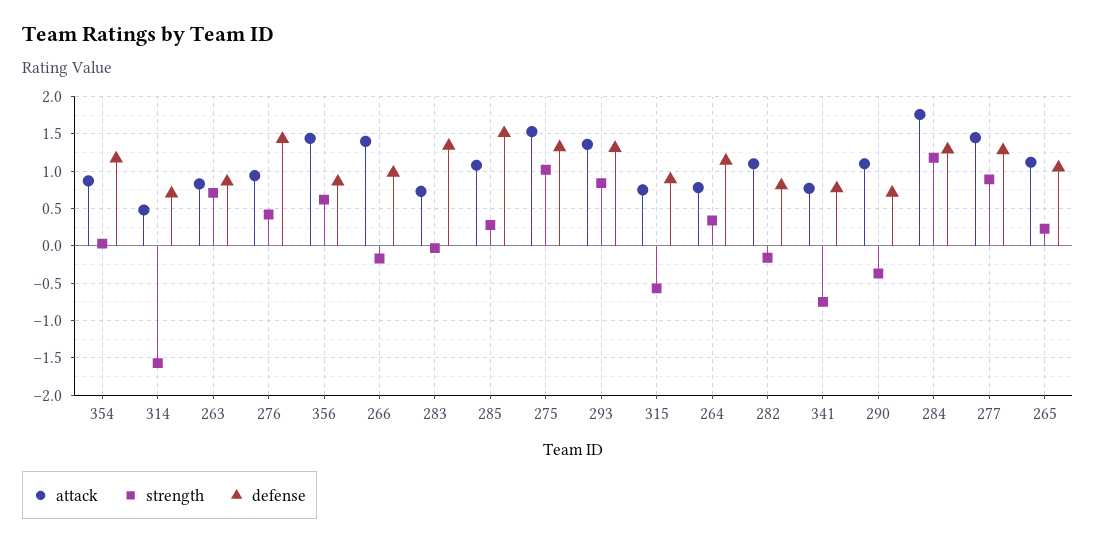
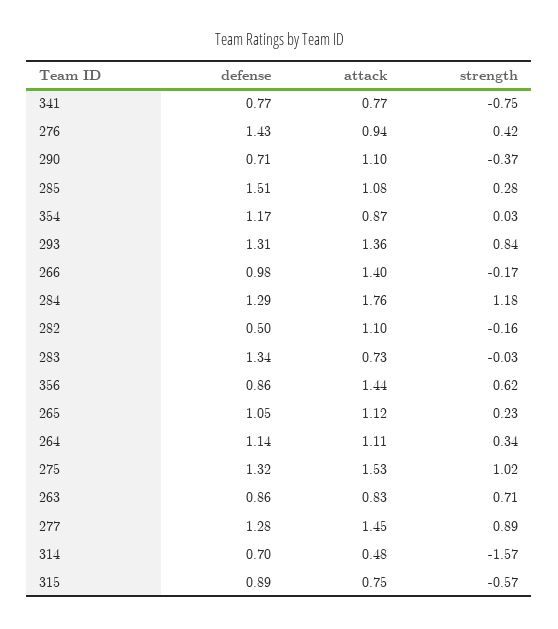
  {
    "attack": {
      "354": 0.87,
      "314": 0.48,
      "263": 0.83,
      "276": 0.94,
      "356": 1.44,
      "266": 1.4,
      "283": 0.73,
      "285": 1.08,
      "275": 1.53,
      "293": 1.36,
      "315": 0.75,
-     "264": 0.8,
+     "264": 1.11,
      "282": 1.1,
      "341": 0.77,
      "290": 1.1,
      "284": 1.76,
      "277": 1.45,
      "265": 1.12
    },
    "strength": {
      "354": 0.03,
      "314": -1.57,
      "263": 0.71,
      "276": 0.42,
      "356": 0.62,
      "266": -0.17,
      "283": -0.03,
      "285": 0.28,
      "275": 1.02,
      "293": 0.84,
      "315": -0.57,
      "264": 0.34,
      "282": -0.16,
      "341": -0.75,
      "290": -0.37,
      "284": 1.18,
      "277": 0.89,
      "265": 0.23
    },
    "defense": {
      "354": 1.17,
      "314": 0.7,
      "263": 0.86,
      "276": 1.43,
      "356": 0.86,
      "266": 0.98,
      "283": 1.34,
      "285": 1.51,
      "275": 1.32,
      "293": 1.31,
      "315": 0.89,
      "264": 1.14,
-     "282": 0.8,
+     "282": 0.5,
      "341": 0.77,
      "290": 0.71,
      "284": 1.29,
      "277": 1.28,
      "265": 1.05
    }
  }

